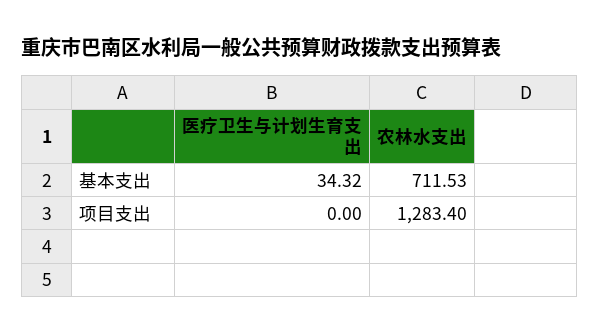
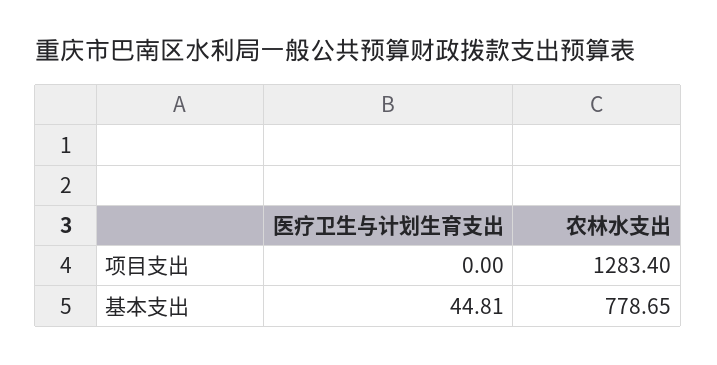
  {
    "医疗卫生与计划生育支出": {
-     "基本支出": 34.32,
+     "基本支出": 44.81,
      "项目支出": 0
    },
    "农林水支出": {
-     "基本支出": 711.53,
+     "基本支出": 778.65,
      "项目支出": 1283.4
    }
  }

